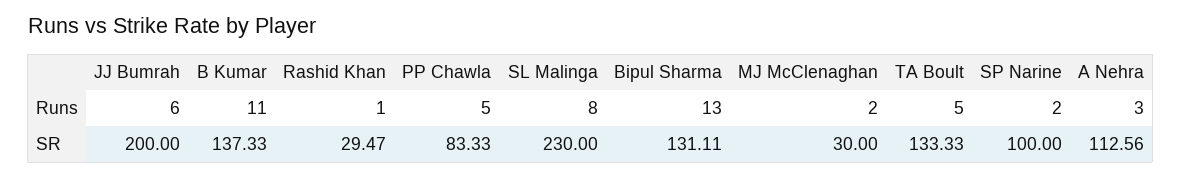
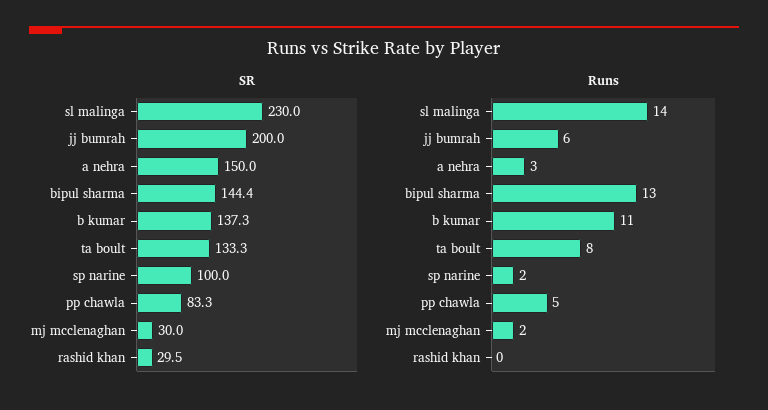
  {
    "Runs": {
      "JJ Bumrah": 6,
      "B Kumar": 11,
-     "Rashid Khan": 1,
+     "Rashid Khan": 0,
      "PP Chawla": 5,
-     "SL Malinga": 8,
+     "SL Malinga": 14,
      "Bipul Sharma": 13,
      "MJ McClenaghan": 2,
-     "TA Boult": 5,
+     "TA Boult": 8,
      "SP Narine": 2,
      "A Nehra": 3
    },
    "SR": {
      "JJ Bumrah": 200,
      "B Kumar": 137.33,
      "Rashid Khan": 29.47,
      "PP Chawla": 83.33,
      "SL Malinga": 230,
-     "Bipul Sharma": 131.11,
+     "Bipul Sharma": 144.4,
      "MJ McClenaghan": 30,
      "TA Boult": 133.33,
      "SP Narine": 100,
-     "A Nehra": 112.56
+     "A Nehra": 150
    }
  }

